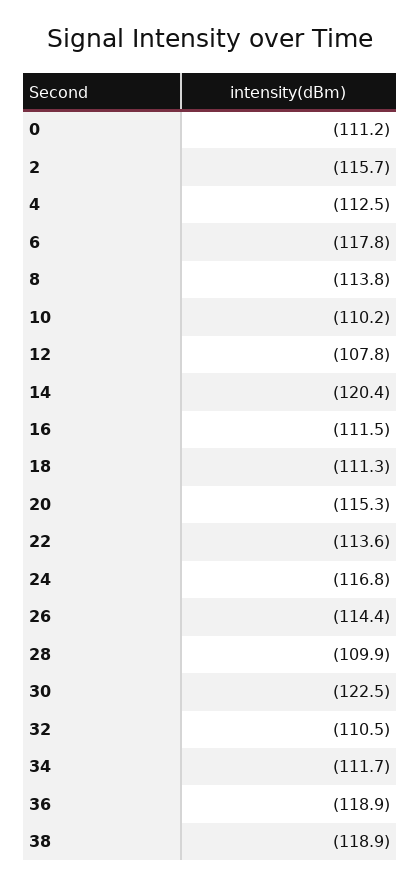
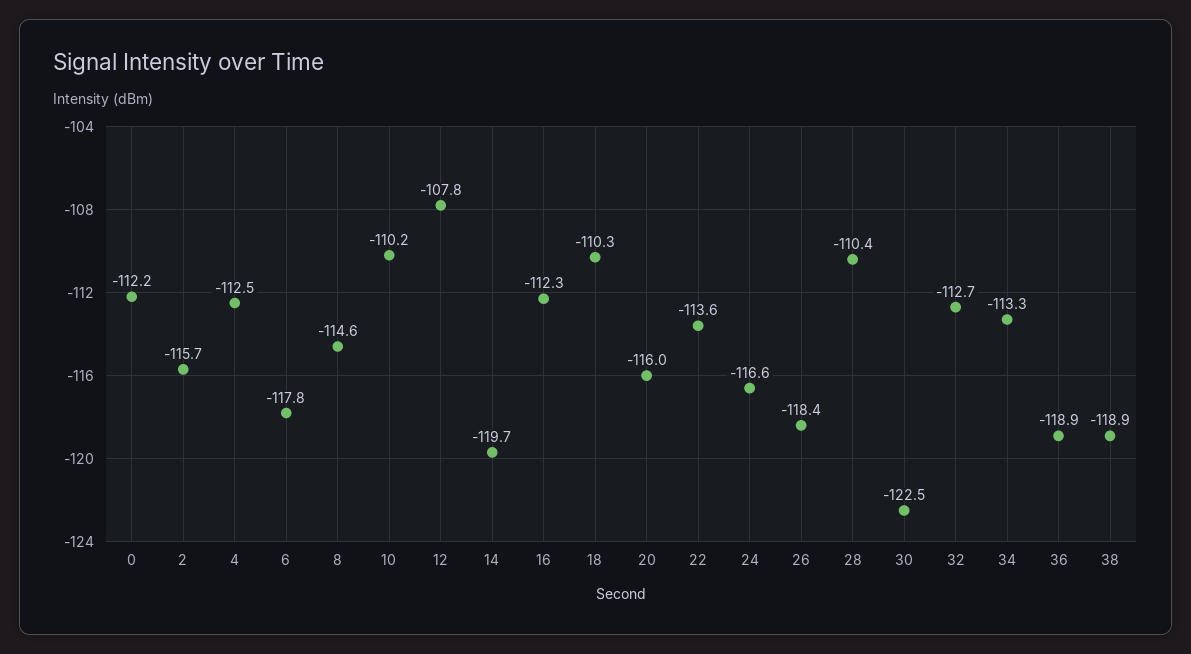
  {
-   "0": -111.2,
+   "0": -112.2,
    "2": -115.7,
    "4": -112.5,
    "6": -117.8,
-   "8": -113.8,
+   "8": -114.6,
    "10": -110.2,
    "12": -107.8,
-   "14": -120.4,
+   "14": -119.7,
-   "16": -111.5,
+   "16": -112.3,
-   "18": -111.3,
+   "18": -110.3,
-   "20": -115.3,
+   "20": -116,
    "22": -113.6,
-   "24": -116.8,
+   "24": -116.6,
-   "26": -114.4,
+   "26": -118.4,
-   "28": -109.9,
+   "28": -110.4,
    "30": -122.5,
-   "32": -110.5,
+   "32": -112.7,
-   "34": -111.7,
+   "34": -113.3,
    "36": -118.9,
    "38": -118.9
  }

